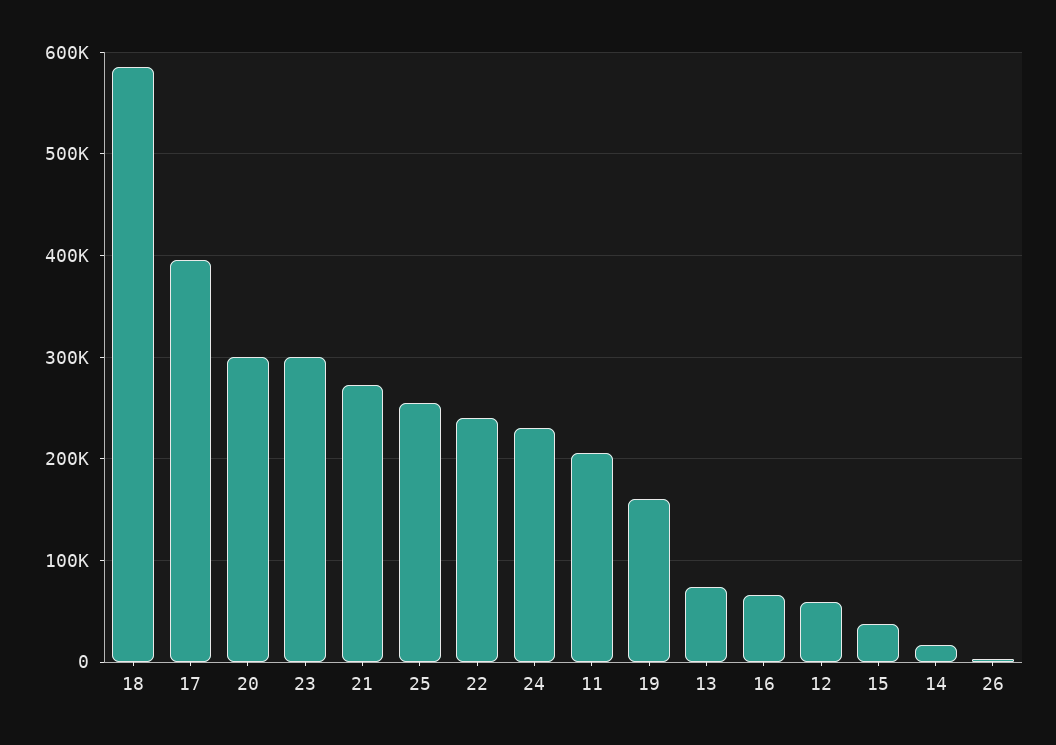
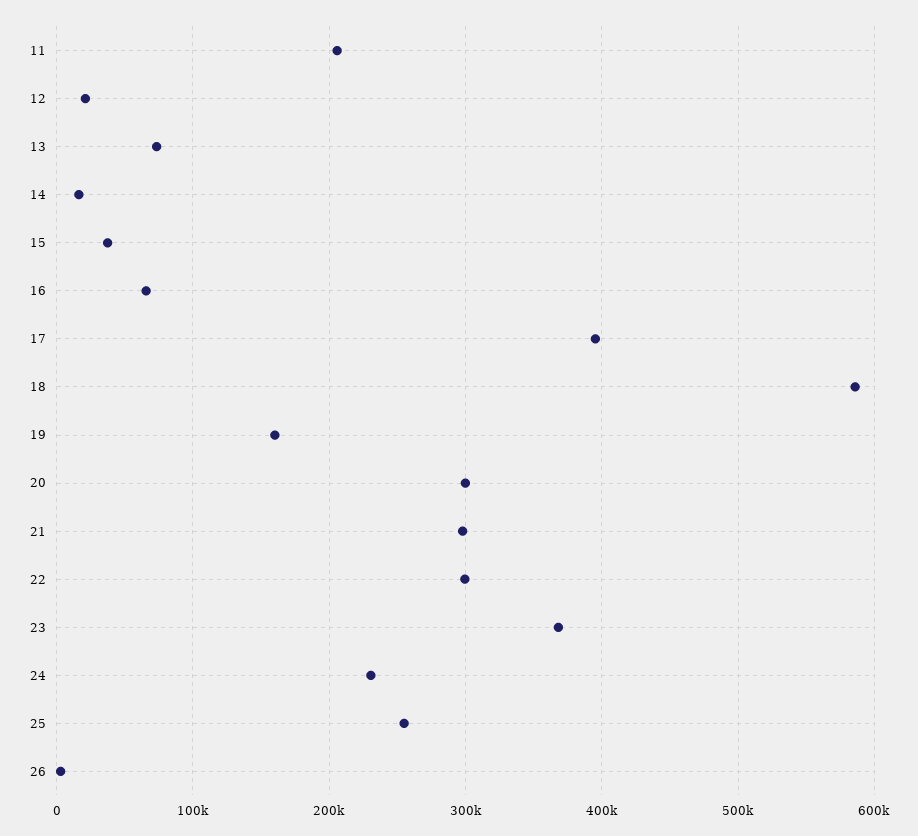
  {
    "18": 590000,
    "17": 400000,
    "20": 300000,
-   "23": 300000,
+   "23": 370000,
-   "21": 270000,
+   "21": 300000,
    "25": 250000,
-   "22": 240000,
+   "22": 300000,
    "24": 230000,
    "11": 210000,
    "19": 160000,
    "13": 70000,
    "16": 70000,
-   "12": 60000,
+   "12": 20000,
    "15": 40000,
    "14": 20000,
    "26": 0
  }

